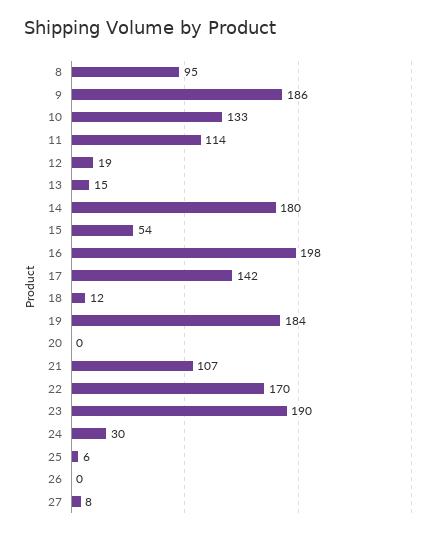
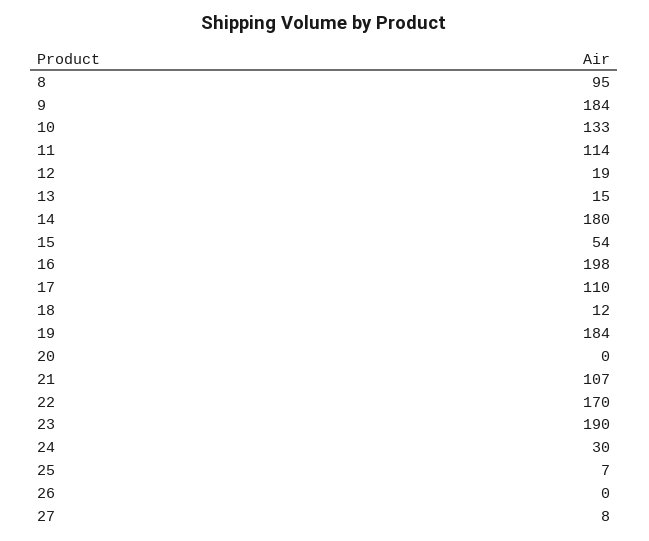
  {
    "8": 95,
-   "9": 186,
+   "9": 184,
    "10": 133,
    "11": 114,
    "12": 19,
    "13": 15,
    "14": 180,
    "15": 54,
    "16": 198,
-   "17": 142,
+   "17": 110,
    "18": 12,
    "19": 184,
    "20": 0,
    "21": 107,
    "22": 170,
    "23": 190,
    "24": 30,
-   "25": 6,
+   "25": 7,
    "26": 0,
    "27": 8
  }

